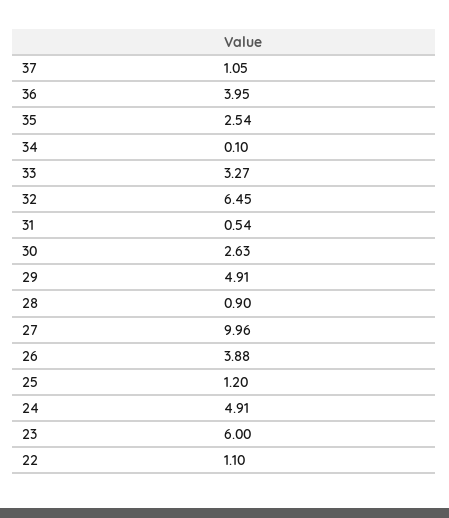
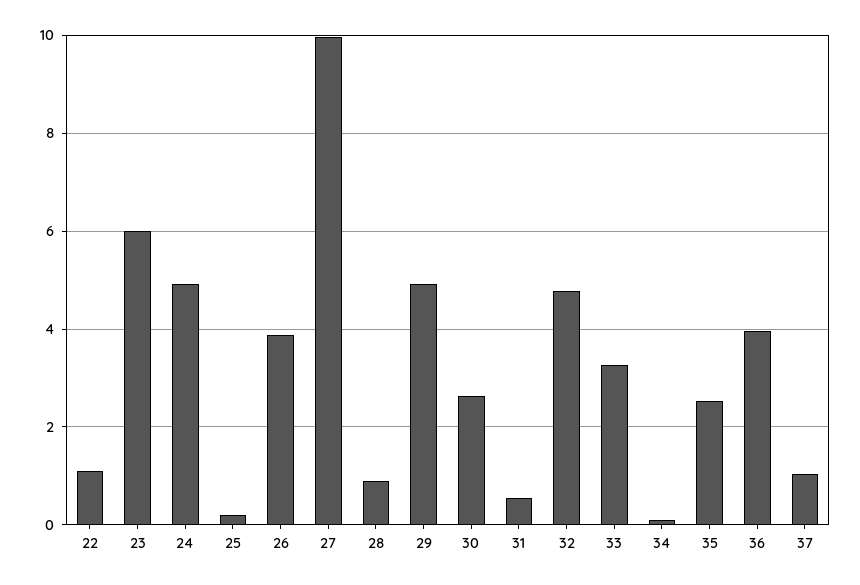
  {
    "37": 1.05,
    "36": 3.95,
    "35": 2.54,
    "34": 0.1,
    "33": 3.27,
-   "32": 6.45,
+   "32": 4.8,
    "31": 0.54,
    "30": 2.63,
    "29": 4.91,
    "28": 0.9,
    "27": 9.96,
    "26": 3.88,
-   "25": 1.2,
+   "25": 0.2,
    "24": 4.91,
    "23": 6,
    "22": 1.1
  }

